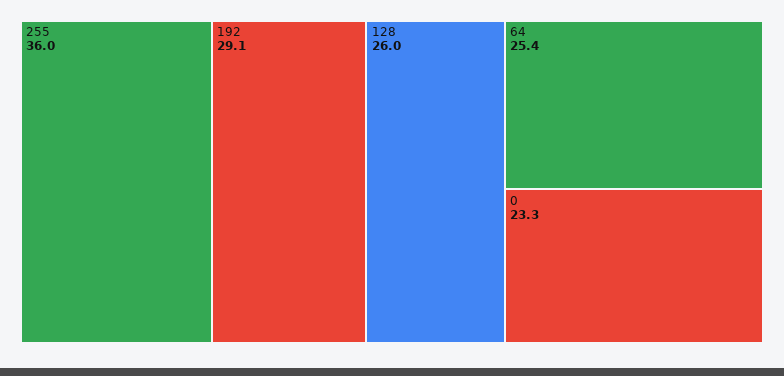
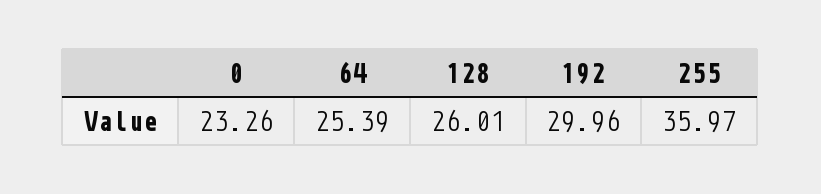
  {
    "255": 35.97,
-   "192": 29.1,
+   "192": 29.96,
    "128": 26.01,
    "64": 25.39,
    "0": 23.26
  }

